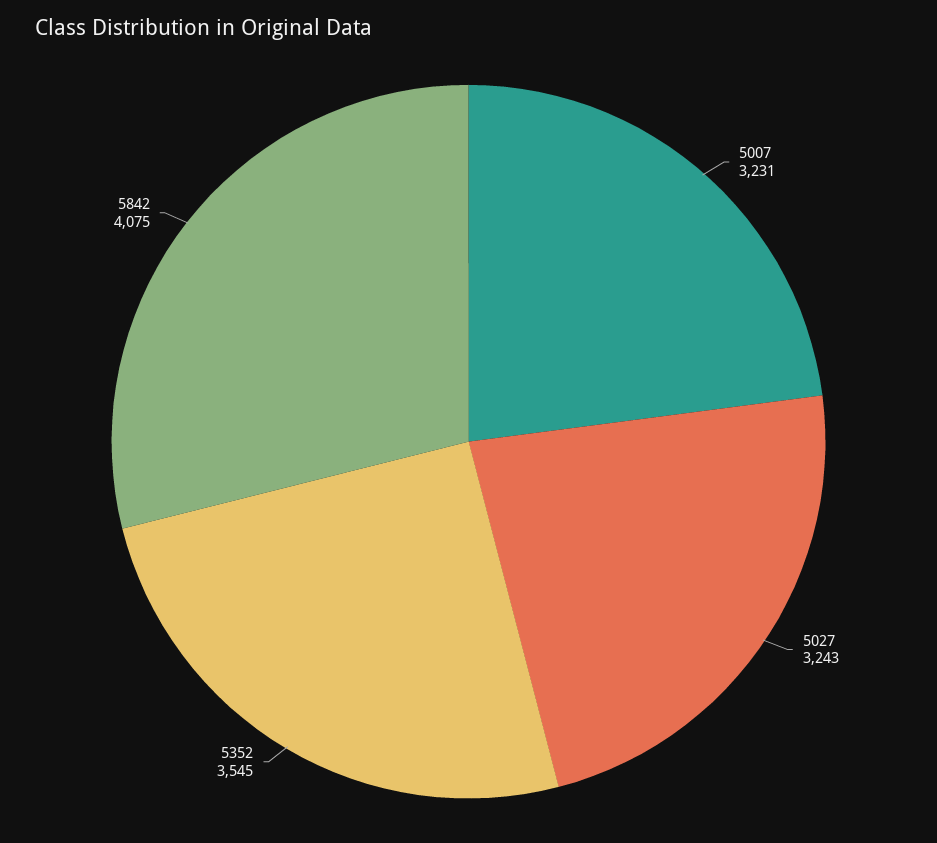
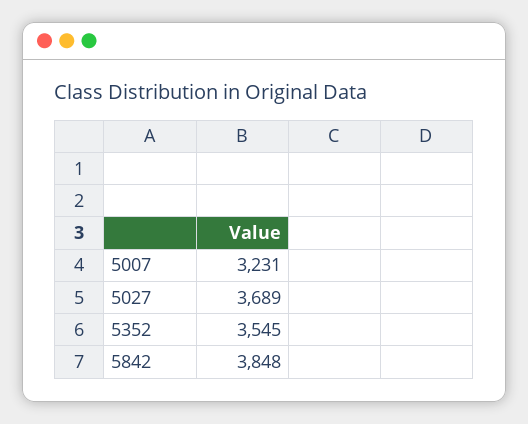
  {
    "5007": 3231,
-   "5027": 3243,
+   "5027": 3689,
    "5352": 3545,
-   "5842": 4075
+   "5842": 3848
  }

